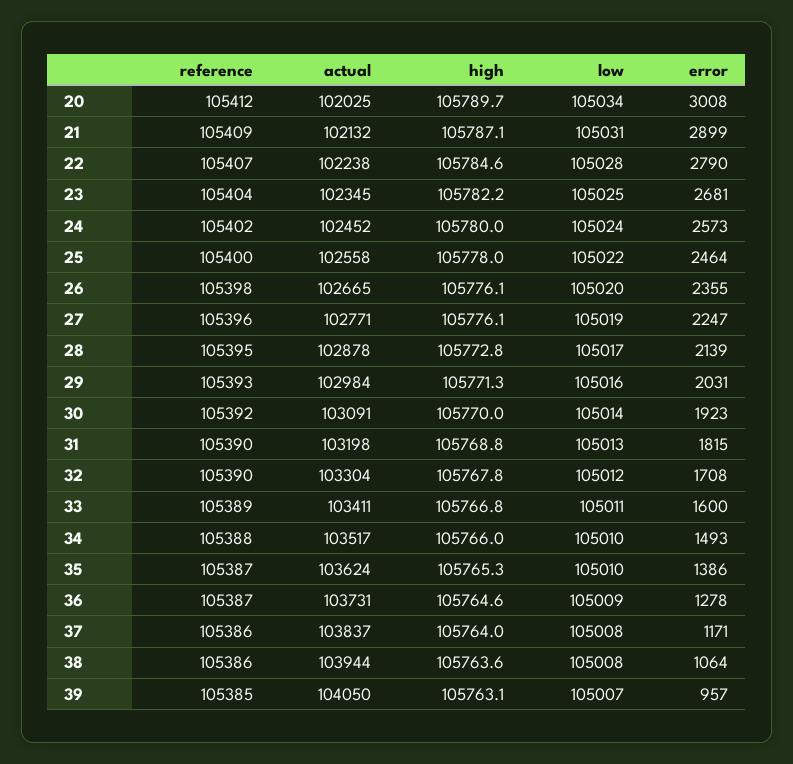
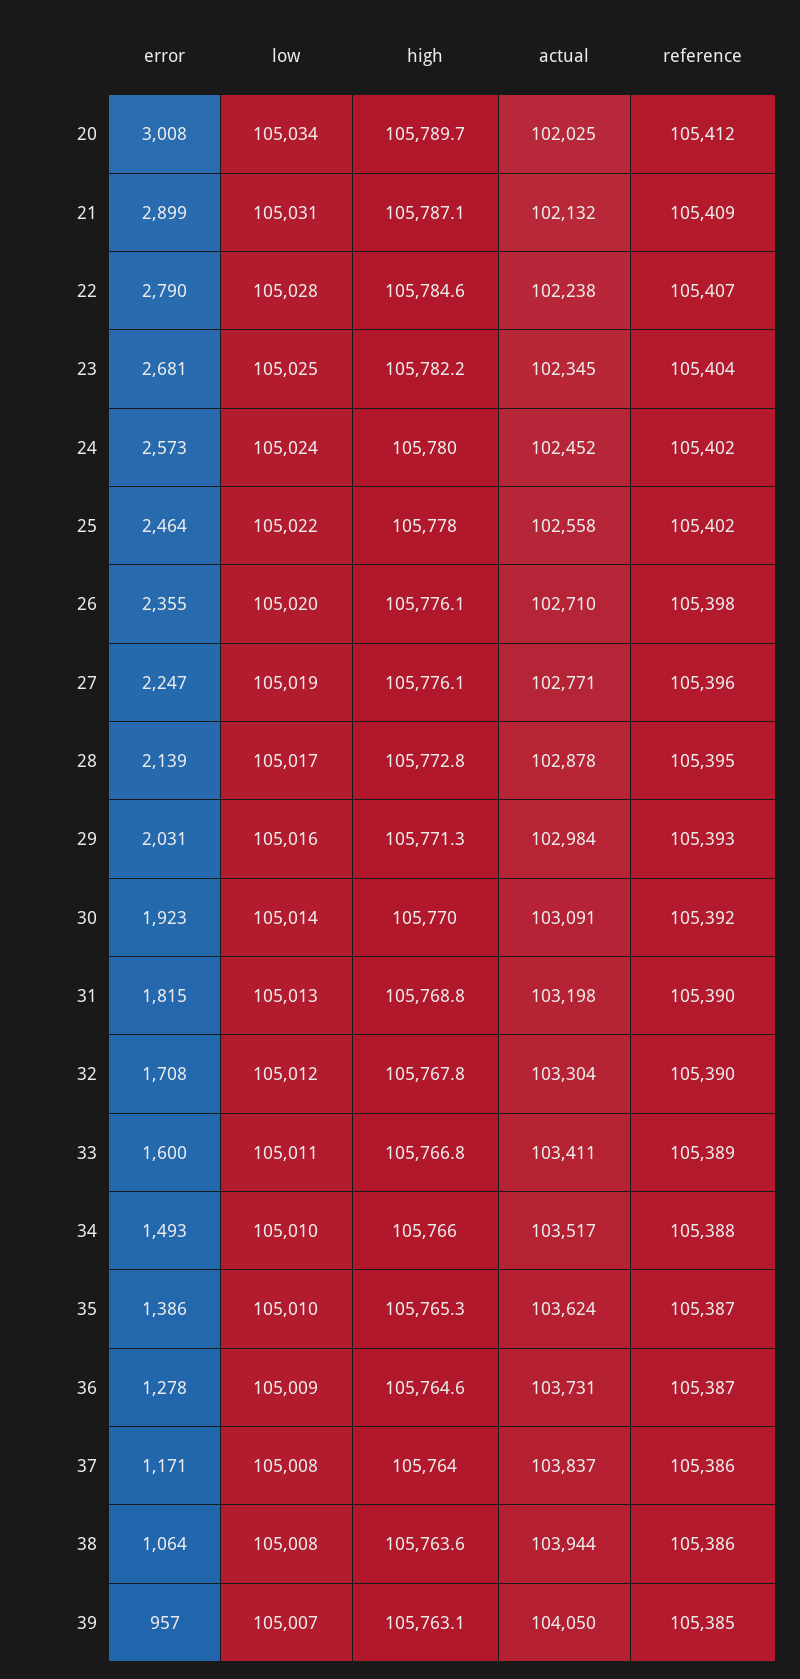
  {
    "reference": {
      "20": 105412,
      "21": 105409,
      "22": 105407,
      "23": 105404,
      "24": 105402,
-     "25": 105400,
+     "25": 105402,
      "26": 105398,
      "27": 105396,
      "28": 105395,
      "29": 105393,
      "30": 105392,
      "31": 105390,
      "32": 105390,
      "33": 105389,
      "34": 105388,
      "35": 105387,
      "36": 105387,
      "37": 105386,
      "38": 105386,
      "39": 105385
    },
    "actual": {
      "20": 102025,
      "21": 102132,
      "22": 102238,
      "23": 102345,
      "24": 102452,
      "25": 102558,
-     "26": 102665,
+     "26": 102710,
      "27": 102771,
      "28": 102878,
      "29": 102984,
      "30": 103091,
      "31": 103198,
      "32": 103304,
      "33": 103411,
      "34": 103517,
      "35": 103624,
      "36": 103731,
      "37": 103837,
      "38": 103944,
      "39": 104050
    },
    "high": {
      "20": 105789.7,
      "21": 105787.1,
      "22": 105784.6,
      "23": 105782.2,
      "24": 105780,
      "25": 105778,
      "26": 105776.1,
      "27": 105776.1,
      "28": 105772.8,
      "29": 105771.3,
      "30": 105770,
      "31": 105768.8,
      "32": 105767.8,
      "33": 105766.8,
      "34": 105766,
      "35": 105765.3,
      "36": 105764.6,
      "37": 105764,
      "38": 105763.6,
      "39": 105763.1
    },
    "low": {
      "20": 105034,
      "21": 105031,
      "22": 105028,
      "23": 105025,
      "24": 105024,
      "25": 105022,
      "26": 105020,
      "27": 105019,
      "28": 105017,
      "29": 105016,
      "30": 105014,
      "31": 105013,
      "32": 105012,
      "33": 105011,
      "34": 105010,
      "35": 105010,
      "36": 105009,
      "37": 105008,
      "38": 105008,
      "39": 105007
    },
    "error": {
      "20": 3008,
      "21": 2899,
      "22": 2790,
      "23": 2681,
      "24": 2573,
      "25": 2464,
      "26": 2355,
      "27": 2247,
      "28": 2139,
      "29": 2031,
      "30": 1923,
      "31": 1815,
      "32": 1708,
      "33": 1600,
      "34": 1493,
      "35": 1386,
      "36": 1278,
      "37": 1171,
      "38": 1064,
      "39": 957
    }
  }

